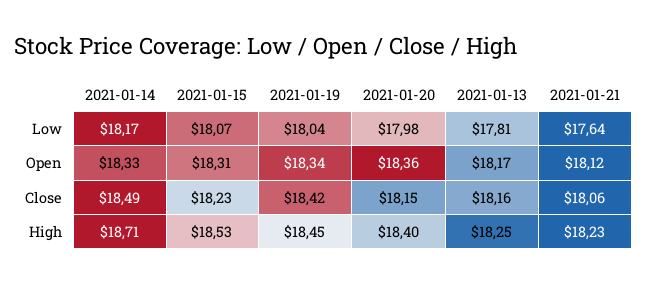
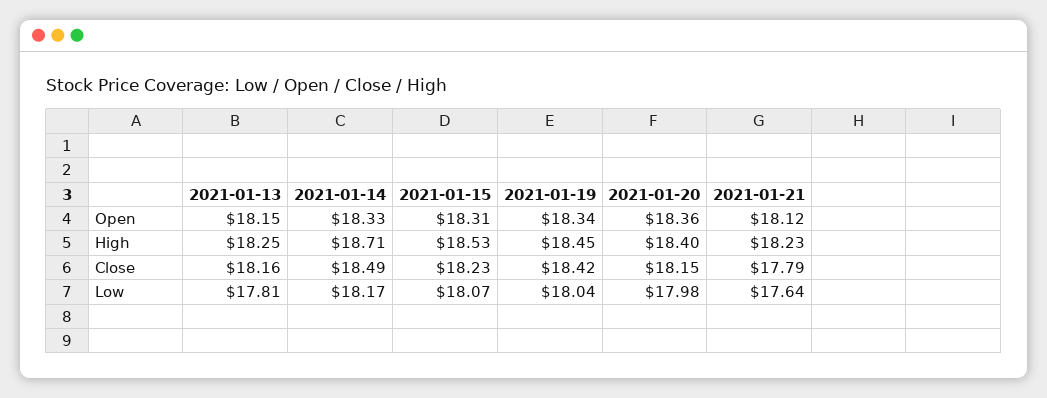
  {
    "2021-01-14": {
      "Low": 18.17,
      "Open": 18.33,
      "Close": 18.49,
      "High": 18.71
    },
    "2021-01-15": {
      "Low": 18.07,
      "Open": 18.31,
      "Close": 18.23,
      "High": 18.53
    },
    "2021-01-19": {
      "Low": 18.04,
      "Open": 18.34,
      "Close": 18.42,
      "High": 18.45
    },
    "2021-01-20": {
      "Low": 17.98,
      "Open": 18.36,
      "Close": 18.15,
      "High": 18.4
    },
    "2021-01-13": {
      "Low": 17.81,
-     "Open": 18.17,
+     "Open": 18.15,
      "Close": 18.16,
      "High": 18.25
    },
    "2021-01-21": {
      "Low": 17.64,
      "Open": 18.12,
-     "Close": 18.06,
+     "Close": 17.79,
      "High": 18.23
    }
  }

